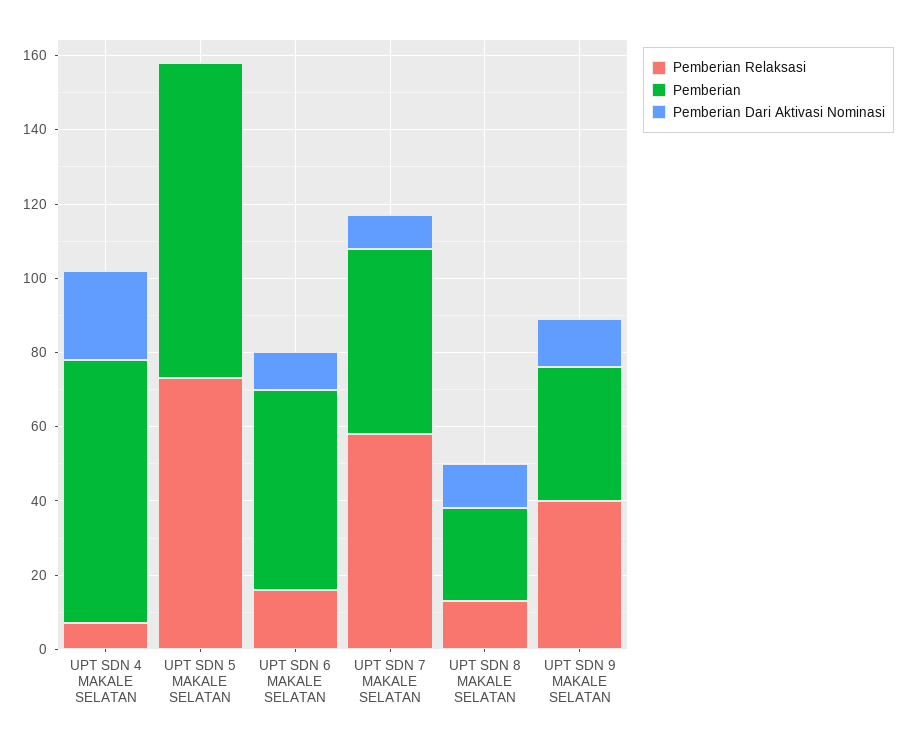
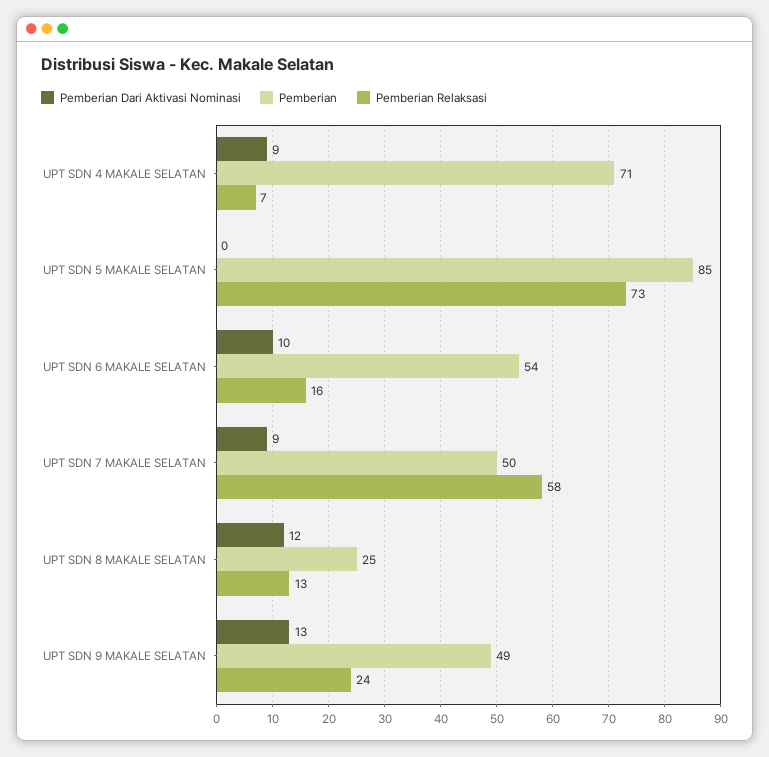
  {
    "Pemberian Relaksasi": {
      "UPT SDN 4 MAKALE SELATAN": 7,
      "UPT SDN 5 MAKALE SELATAN": 73,
      "UPT SDN 6 MAKALE SELATAN": 16,
      "UPT SDN 7 MAKALE SELATAN": 58,
      "UPT SDN 8 MAKALE SELATAN": 13,
-     "UPT SDN 9 MAKALE SELATAN": 40
+     "UPT SDN 9 MAKALE SELATAN": 24
    },
    "Pemberian": {
      "UPT SDN 4 MAKALE SELATAN": 71,
      "UPT SDN 5 MAKALE SELATAN": 85,
      "UPT SDN 6 MAKALE SELATAN": 54,
      "UPT SDN 7 MAKALE SELATAN": 50,
      "UPT SDN 8 MAKALE SELATAN": 25,
-     "UPT SDN 9 MAKALE SELATAN": 35
+     "UPT SDN 9 MAKALE SELATAN": 49
    },
    "Pemberian Dari Aktivasi Nominasi": {
-     "UPT SDN 4 MAKALE SELATAN": 25,
+     "UPT SDN 4 MAKALE SELATAN": 9,
      "UPT SDN 5 MAKALE SELATAN": 0,
      "UPT SDN 6 MAKALE SELATAN": 10,
      "UPT SDN 7 MAKALE SELATAN": 9,
      "UPT SDN 8 MAKALE SELATAN": 12,
      "UPT SDN 9 MAKALE SELATAN": 13
    }
  }

